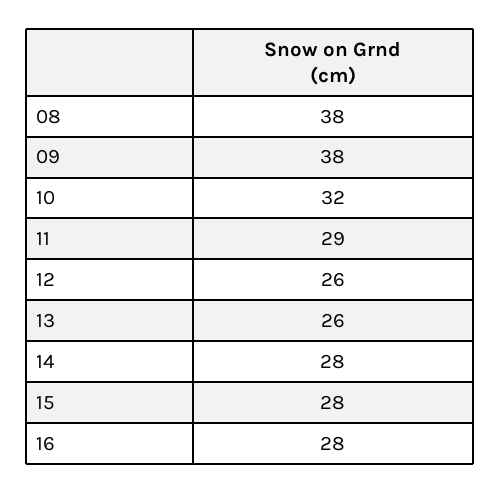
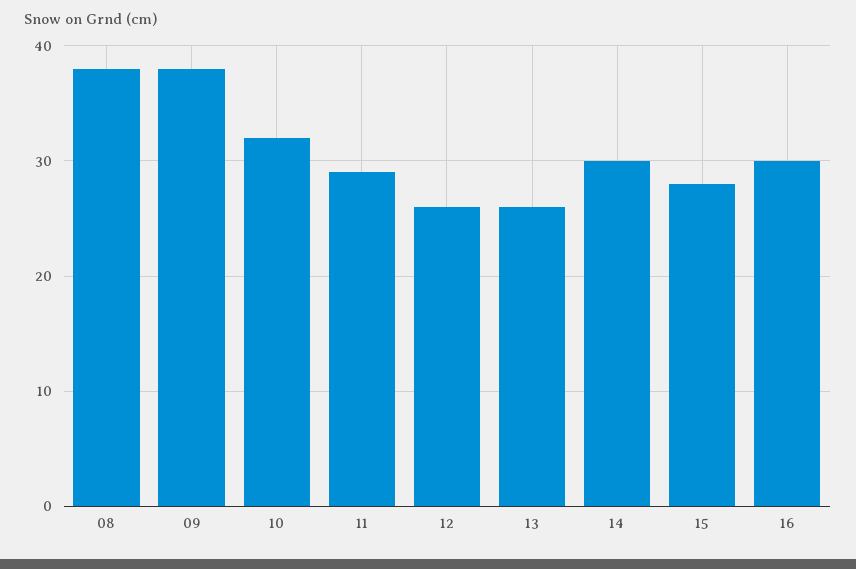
  {
    "08": 38,
    "09": 38,
    "10": 32,
    "11": 29,
    "12": 26,
    "13": 26,
-   "14": 28,
+   "14": 30,
    "15": 28,
-   "16": 28
+   "16": 30
  }

